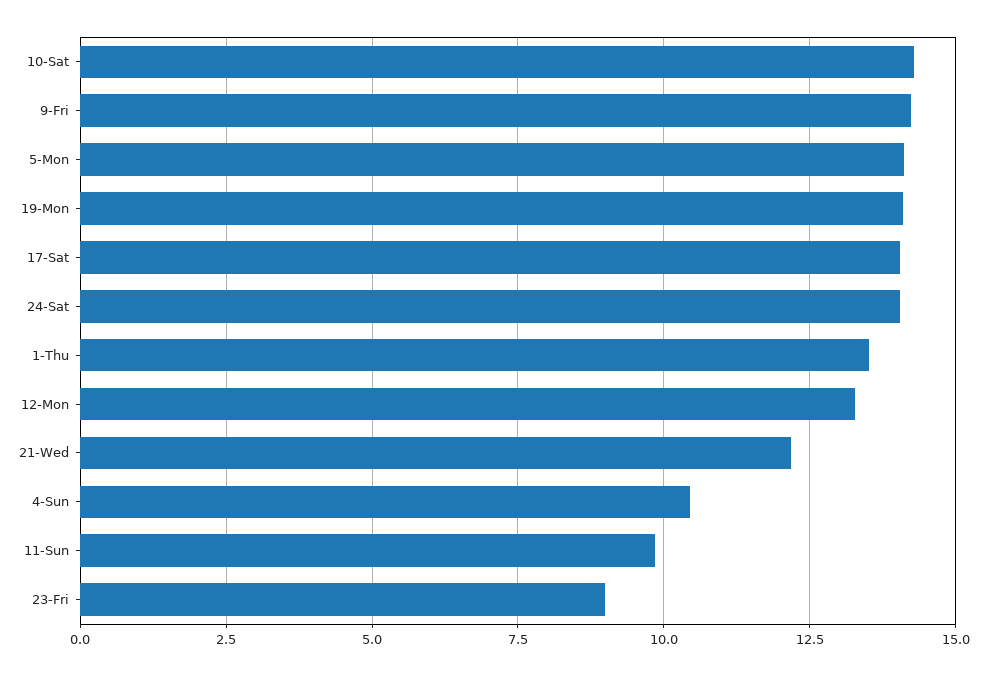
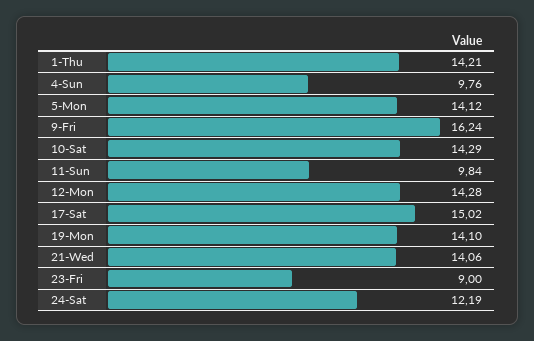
  {
    "10-Sat": 14.29,
-   "9-Fri": 14.25,
+   "9-Fri": 16.24,
    "5-Mon": 14.12,
    "19-Mon": 14.1,
-   "17-Sat": 14,
+   "17-Sat": 15.02,
-   "24-Sat": 14,
+   "24-Sat": 12.19,
-   "1-Thu": 13.5,
+   "1-Thu": 14.21,
-   "12-Mon": 13.25,
+   "12-Mon": 14.28,
-   "21-Wed": 12.25,
+   "21-Wed": 14.06,
-   "4-Sun": 10.5,
+   "4-Sun": 9.76,
    "11-Sun": 9.84,
    "23-Fri": 9
  }

